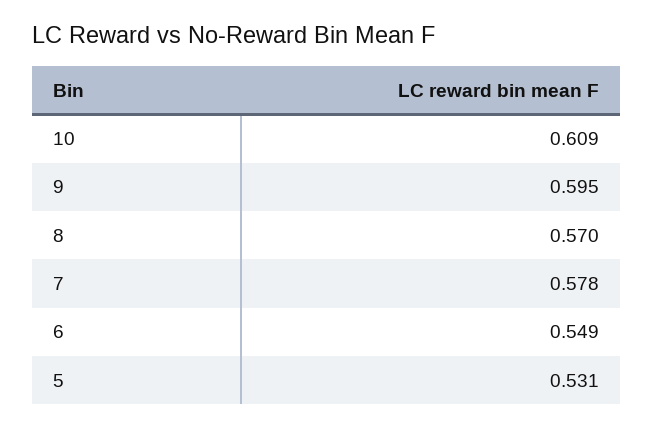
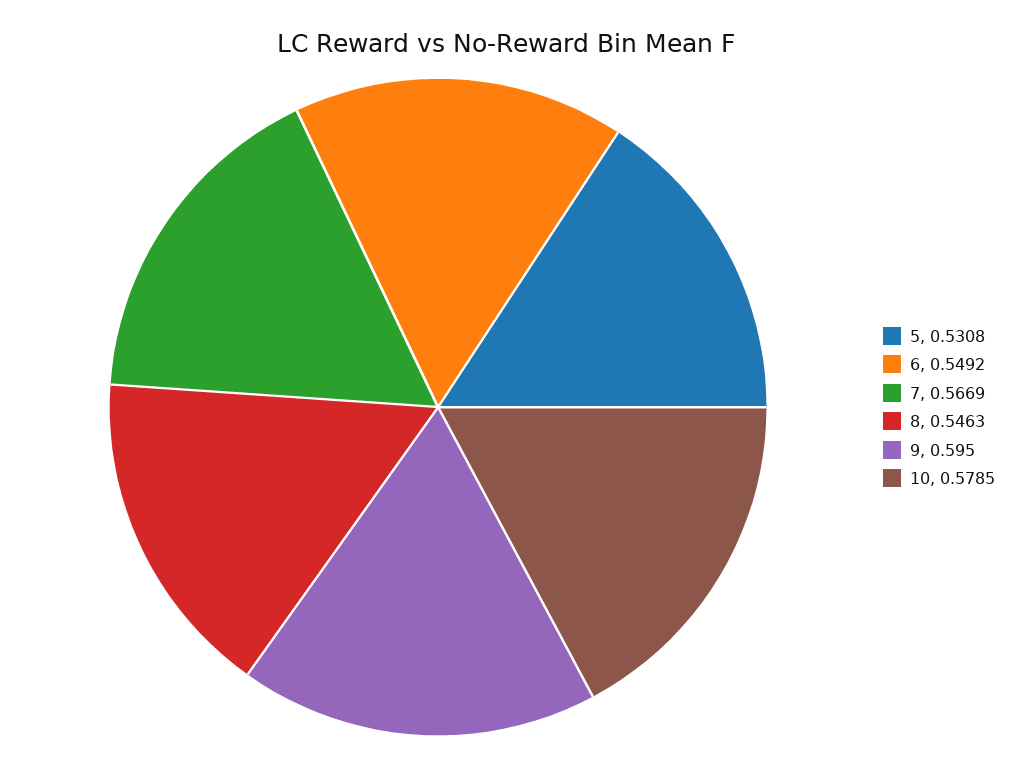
  {
-   "10": 0.609,
+   "10": 0.5785,
    "9": 0.595,
-   "8": 0.57,
+   "8": 0.5463,
-   "7": 0.578,
+   "7": 0.5669,
    "6": 0.5492,
    "5": 0.5308
  }

